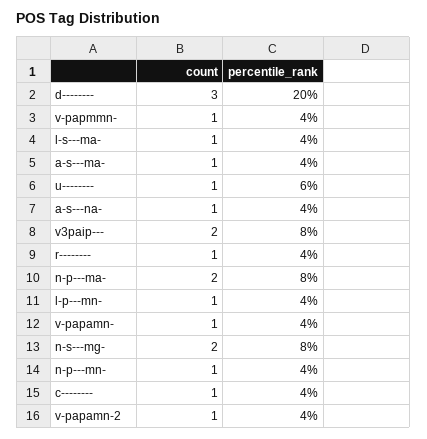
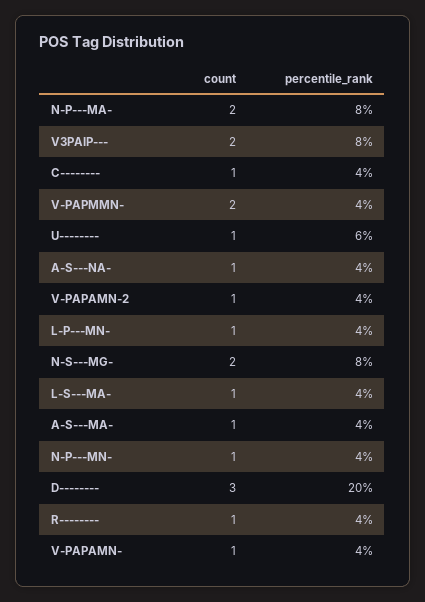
  {
    "count": {
      "d--------": 3,
-     "v-papmmn-": 1,
+     "v-papmmn-": 2,
      "l-s---ma-": 1,
      "a-s---ma-": 1,
      "u--------": 1,
      "a-s---na-": 1,
      "v3paip---": 2,
      "r--------": 1,
      "n-p---ma-": 2,
      "l-p---mn-": 1,
      "v-papamn-": 1,
      "n-s---mg-": 2,
      "n-p---mn-": 1,
      "c--------": 1,
      "v-papamn-2": 1
    },
    "percentile_rank": {
      "d--------": 20,
      "v-papmmn-": 4,
      "l-s---ma-": 4,
      "a-s---ma-": 4,
      "u--------": 6,
      "a-s---na-": 4,
      "v3paip---": 8,
      "r--------": 4,
      "n-p---ma-": 8,
      "l-p---mn-": 4,
      "v-papamn-": 4,
      "n-s---mg-": 8,
      "n-p---mn-": 4,
      "c--------": 4,
      "v-papamn-2": 4
    }
  }

